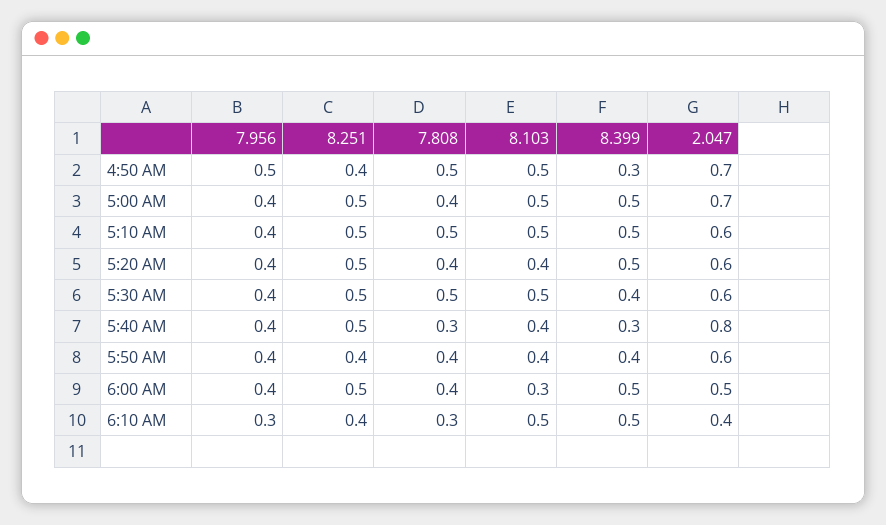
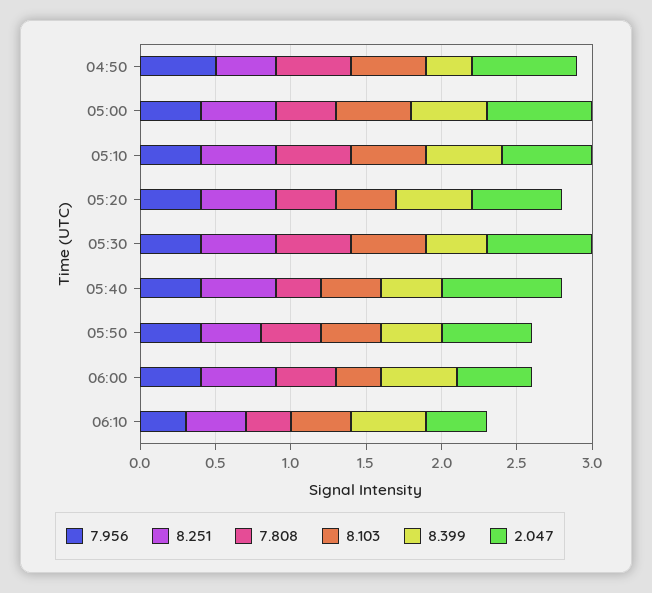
  {
    "7.956": {
      "4:50 AM": 0.5,
      "5:00 AM": 0.4,
      "5:10 AM": 0.4,
      "5:20 AM": 0.4,
      "5:30 AM": 0.4,
      "5:40 AM": 0.4,
      "5:50 AM": 0.4,
      "6:00 AM": 0.4,
      "6:10 AM": 0.3
    },
    "8.251": {
      "4:50 AM": 0.4,
      "5:00 AM": 0.5,
      "5:10 AM": 0.5,
      "5:20 AM": 0.5,
      "5:30 AM": 0.5,
      "5:40 AM": 0.5,
      "5:50 AM": 0.4,
      "6:00 AM": 0.5,
      "6:10 AM": 0.4
    },
    "7.808": {
      "4:50 AM": 0.5,
      "5:00 AM": 0.4,
      "5:10 AM": 0.5,
      "5:20 AM": 0.4,
      "5:30 AM": 0.5,
      "5:40 AM": 0.3,
      "5:50 AM": 0.4,
      "6:00 AM": 0.4,
      "6:10 AM": 0.3
    },
    "8.103": {
      "4:50 AM": 0.5,
      "5:00 AM": 0.5,
      "5:10 AM": 0.5,
      "5:20 AM": 0.4,
      "5:30 AM": 0.5,
      "5:40 AM": 0.4,
      "5:50 AM": 0.4,
      "6:00 AM": 0.3,
-     "6:10 AM": 0.5
+     "6:10 AM": 0.4
    },
    "8.399": {
      "4:50 AM": 0.3,
      "5:00 AM": 0.5,
      "5:10 AM": 0.5,
      "5:20 AM": 0.5,
      "5:30 AM": 0.4,
-     "5:40 AM": 0.3,
+     "5:40 AM": 0.4,
      "5:50 AM": 0.4,
      "6:00 AM": 0.5,
      "6:10 AM": 0.5
    },
    "2.047": {
      "4:50 AM": 0.7,
      "5:00 AM": 0.7,
      "5:10 AM": 0.6,
      "5:20 AM": 0.6,
-     "5:30 AM": 0.6,
+     "5:30 AM": 0.7,
      "5:40 AM": 0.8,
      "5:50 AM": 0.6,
      "6:00 AM": 0.5,
      "6:10 AM": 0.4
    }
  }

